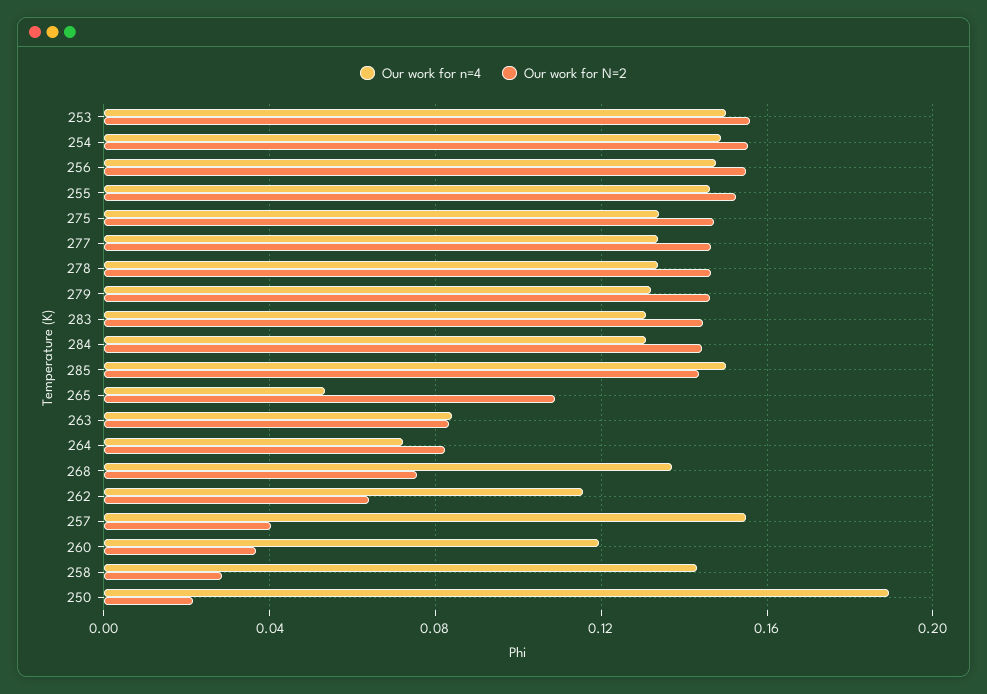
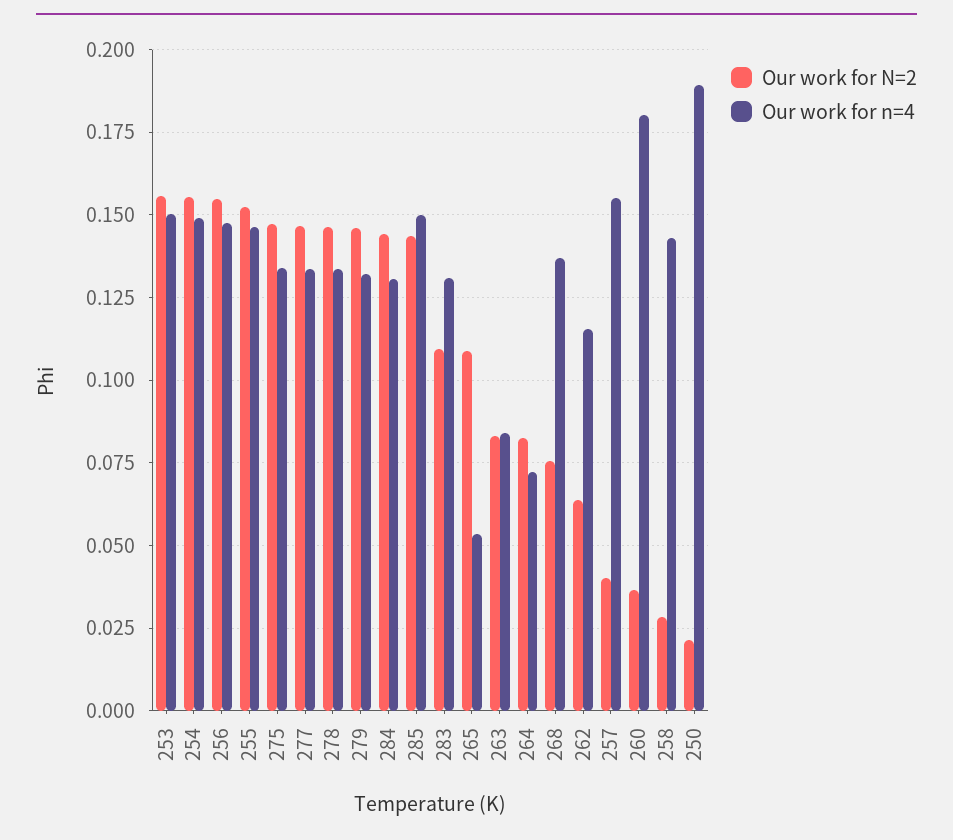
  {
    "Our work for n=4": {
      "253": 0.15,
      "254": 0.15,
      "256": 0.1475,
      "255": 0.1475,
      "275": 0.135,
      "277": 0.135,
      "278": 0.1325,
      "279": 0.1325,
      "283": 0.13,
      "284": 0.13,
      "285": 0.15,
      "265": 0.0525,
      "263": 0.085,
      "264": 0.0725,
      "268": 0.1375,
      "262": 0.115,
      "257": 0.155,
-     "260": 0.12,
+     "260": 0.18,
      "258": 0.1425,
      "250": 0.19
    },
    "Our work for N=2": {
      "253": 0.155,
      "254": 0.155,
      "256": 0.155,
      "255": 0.1525,
      "275": 0.1475,
      "277": 0.1475,
      "278": 0.1475,
      "279": 0.145,
-     "283": 0.145,
+     "283": 0.11,
      "284": 0.145,
      "285": 0.1425,
      "265": 0.11,
      "263": 0.0825,
      "264": 0.0825,
      "268": 0.075,
      "262": 0.065,
      "257": 0.04,
      "260": 0.0375,
      "258": 0.0275,
      "250": 0.0225
    }
  }

